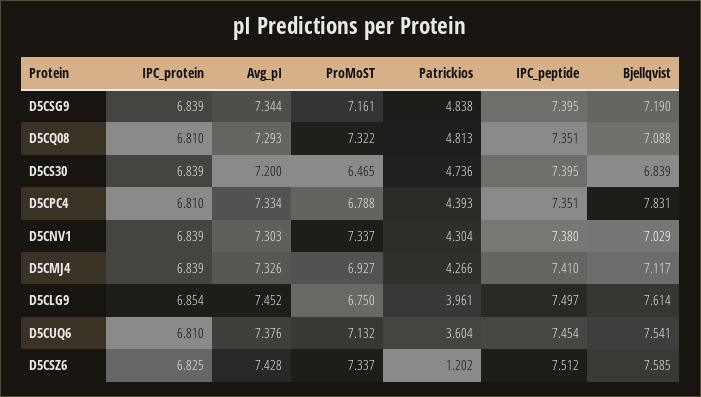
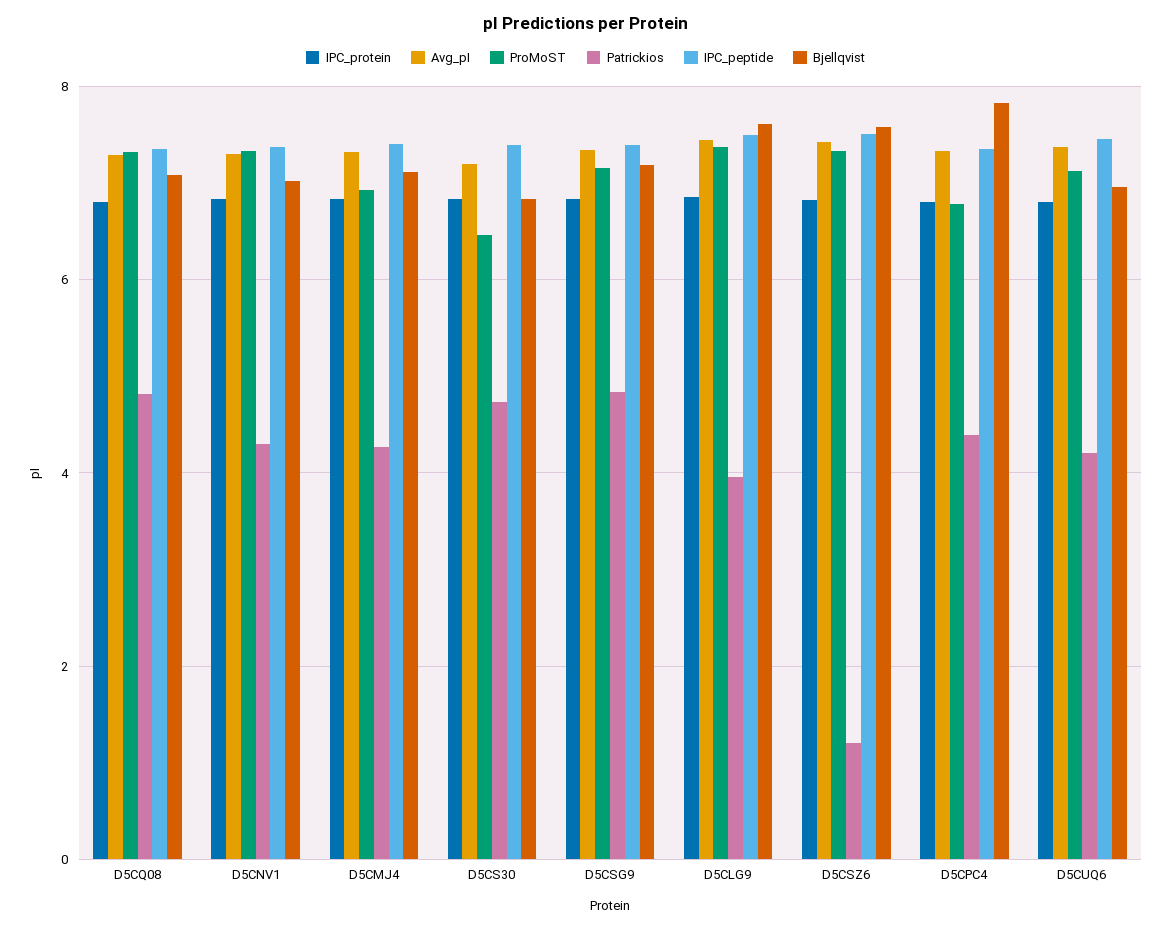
  {
    "IPC_protein": {
      "D5CSG9": 6.839,
      "D5CQ08": 6.81,
      "D5CS30": 6.839,
      "D5CPC4": 6.81,
      "D5CNV1": 6.839,
      "D5CMJ4": 6.839,
      "D5CLG9": 6.854,
      "D5CUQ6": 6.81,
      "D5CSZ6": 6.825
    },
    "Avg_pI": {
      "D5CSG9": 7.344,
      "D5CQ08": 7.293,
      "D5CS30": 7.2,
      "D5CPC4": 7.334,
      "D5CNV1": 7.303,
      "D5CMJ4": 7.326,
      "D5CLG9": 7.452,
      "D5CUQ6": 7.376,
      "D5CSZ6": 7.428
    },
    "ProMoST": {
      "D5CSG9": 7.161,
      "D5CQ08": 7.322,
      "D5CS30": 6.465,
      "D5CPC4": 6.788,
      "D5CNV1": 7.337,
      "D5CMJ4": 6.927,
-     "D5CLG9": 6.75,
+     "D5CLG9": 7.4,
      "D5CUQ6": 7.132,
      "D5CSZ6": 7.337
    },
    "Patrickios": {
      "D5CSG9": 4.838,
      "D5CQ08": 4.813,
      "D5CS30": 4.736,
      "D5CPC4": 4.393,
      "D5CNV1": 4.304,
      "D5CMJ4": 4.266,
      "D5CLG9": 3.961,
-     "D5CUQ6": 3.604,
+     "D5CUQ6": 4.2,
      "D5CSZ6": 1.202
    },
    "IPC_peptide": {
      "D5CSG9": 7.395,
      "D5CQ08": 7.351,
      "D5CS30": 7.395,
      "D5CPC4": 7.351,
      "D5CNV1": 7.38,
      "D5CMJ4": 7.41,
      "D5CLG9": 7.497,
      "D5CUQ6": 7.454,
      "D5CSZ6": 7.512
    },
    "Bjellqvist": {
      "D5CSG9": 7.19,
      "D5CQ08": 7.088,
      "D5CS30": 6.839,
      "D5CPC4": 7.831,
      "D5CNV1": 7.029,
      "D5CMJ4": 7.117,
      "D5CLG9": 7.614,
-     "D5CUQ6": 7.541,
+     "D5CUQ6": 7,
      "D5CSZ6": 7.585
    }
  }

